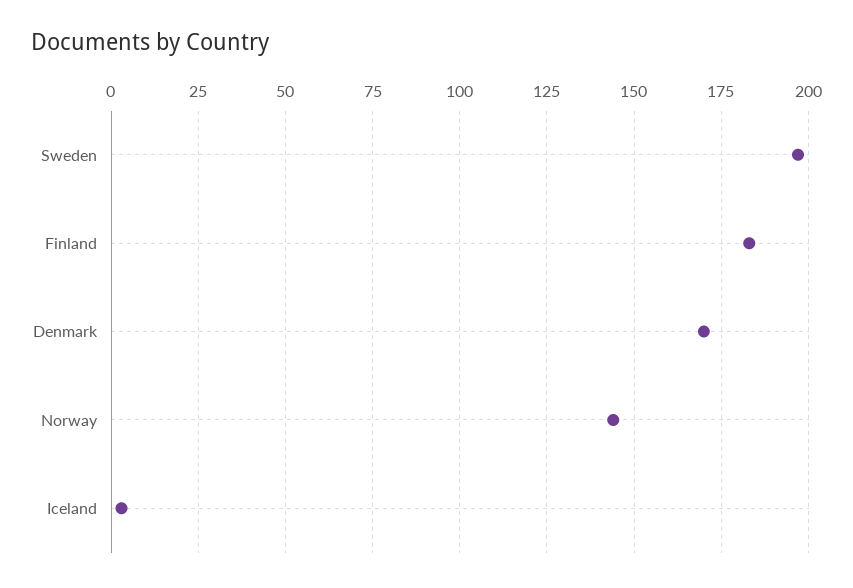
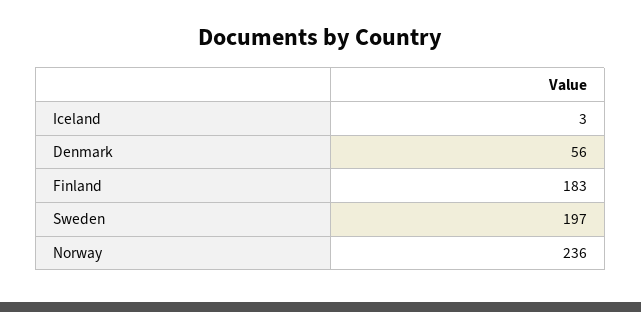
  {
    "Sweden": 197,
    "Finland": 183,
-   "Denmark": 170,
+   "Denmark": 56,
-   "Norway": 145,
+   "Norway": 236,
    "Iceland": 3
  }

